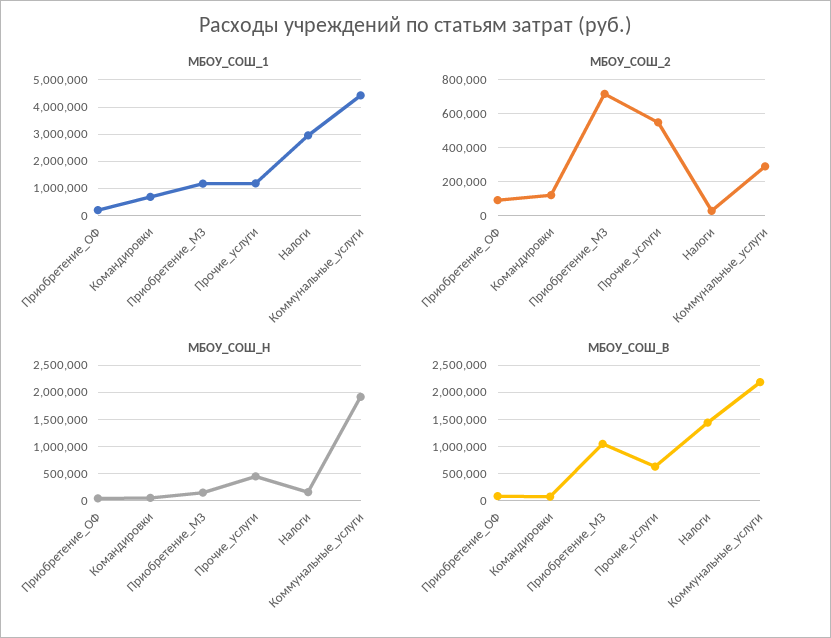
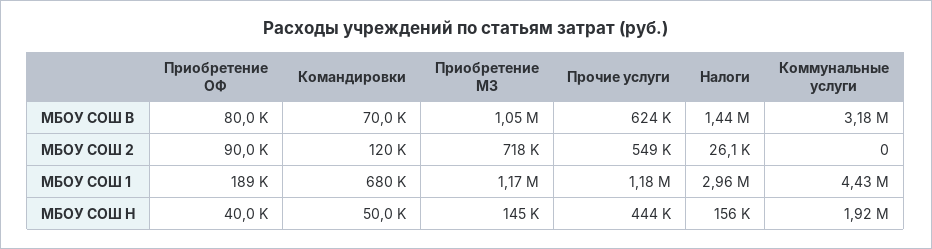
  {
    "МБОУ_СОШ_1": {
      "Приобретение_ОФ": 189000,
      "Командировки": 680000,
      "Приобретение_МЗ": 1170000,
      "Прочие_услуги": 1180000,
      "Налоги": 2960000,
      "Коммунальные_услуги": 4430000
    },
    "МБОУ_СОШ_2": {
      "Приобретение_ОФ": 90000,
      "Командировки": 120000,
      "Приобретение_МЗ": 718000,
      "Прочие_услуги": 549000,
      "Налоги": 26100,
-     "Коммунальные_услуги": 300000
+     "Коммунальные_услуги": 0
    },
    "МБОУ_СОШ_Н": {
      "Приобретение_ОФ": 40000,
      "Командировки": 50000,
      "Приобретение_МЗ": 145000,
      "Прочие_услуги": 444000,
      "Налоги": 156000,
      "Коммунальные_услуги": 1920000
    },
    "МБОУ_СОШ_В": {
      "Приобретение_ОФ": 80000,
      "Командировки": 70000,
      "Приобретение_МЗ": 1050000,
      "Прочие_услуги": 624000,
      "Налоги": 1440000,
-     "Коммунальные_услуги": 2250000
+     "Коммунальные_услуги": 3180000
    }
  }

